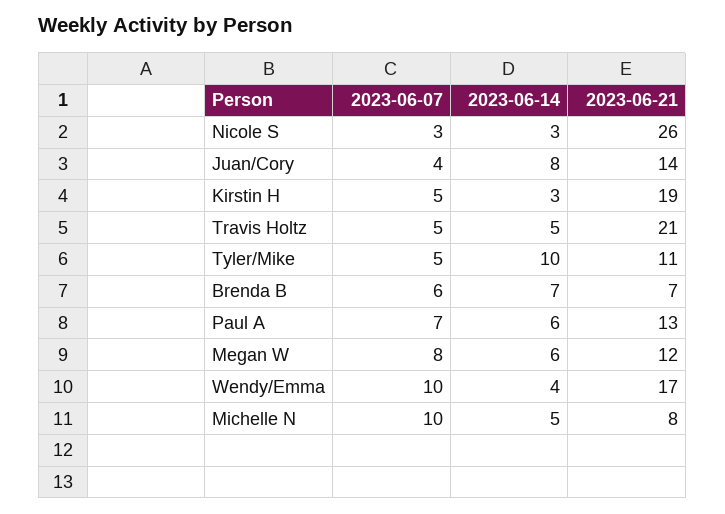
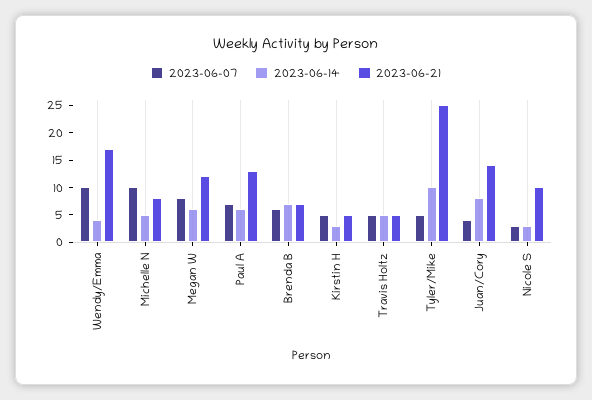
  {
    "2023-06-07": {
      "Nicole S": 3,
      "Juan/Cory": 4,
      "Kirstin H": 5,
      "Travis Holtz": 5,
      "Tyler/Mike": 5,
      "Brenda B": 6,
      "Paul A": 7,
      "Megan W": 8,
      "Wendy/Emma": 10,
      "Michelle N": 10
    },
    "2023-06-14": {
      "Nicole S": 3,
      "Juan/Cory": 8,
      "Kirstin H": 3,
      "Travis Holtz": 5,
      "Tyler/Mike": 10,
      "Brenda B": 7,
      "Paul A": 6,
      "Megan W": 6,
      "Wendy/Emma": 4,
      "Michelle N": 5
    },
    "2023-06-21": {
-     "Nicole S": 26,
+     "Nicole S": 10,
      "Juan/Cory": 14,
-     "Kirstin H": 19,
+     "Kirstin H": 5,
-     "Travis Holtz": 21,
+     "Travis Holtz": 5,
-     "Tyler/Mike": 11,
+     "Tyler/Mike": 25,
      "Brenda B": 7,
      "Paul A": 13,
      "Megan W": 12,
      "Wendy/Emma": 17,
      "Michelle N": 8
    }
  }

